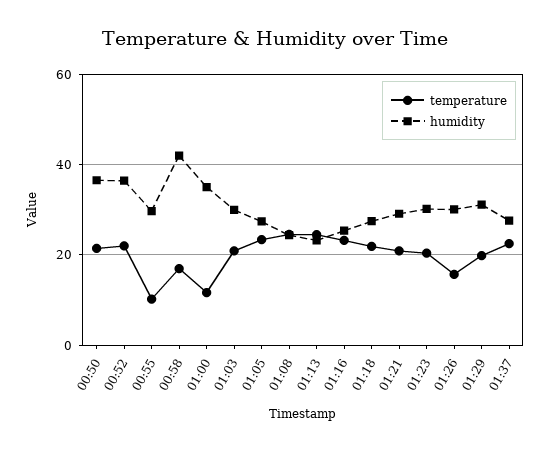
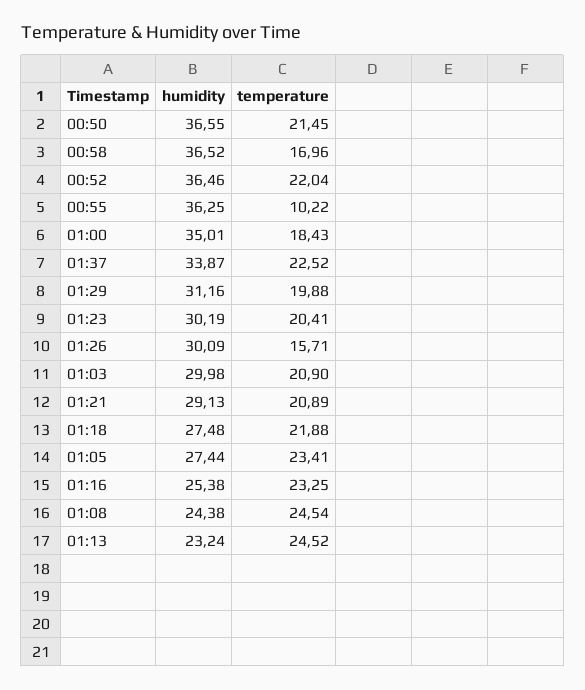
  {
    "temperature": {
      "00:50": 21.45,
      "00:52": 22.04,
      "00:55": 10.22,
      "00:58": 16.96,
-     "01:00": 12,
+     "01:00": 18.43,
      "01:03": 20.9,
      "01:05": 23.41,
      "01:08": 24.54,
      "01:13": 24.52,
      "01:16": 23.25,
      "01:18": 21.88,
      "01:21": 20.89,
      "01:23": 20.41,
      "01:26": 15.71,
      "01:29": 19.88,
      "01:37": 22.52
    },
    "humidity": {
      "00:50": 36.55,
      "00:52": 36.46,
-     "00:55": 30,
+     "00:55": 36.25,
-     "00:58": 42,
+     "00:58": 36.52,
      "01:00": 35.01,
      "01:03": 29.98,
      "01:05": 27.44,
      "01:08": 24.38,
      "01:13": 23.24,
      "01:16": 25.38,
      "01:18": 27.48,
      "01:21": 29.13,
      "01:23": 30.19,
      "01:26": 30.09,
      "01:29": 31.16,
-     "01:37": 28
+     "01:37": 33.87
    }
  }

